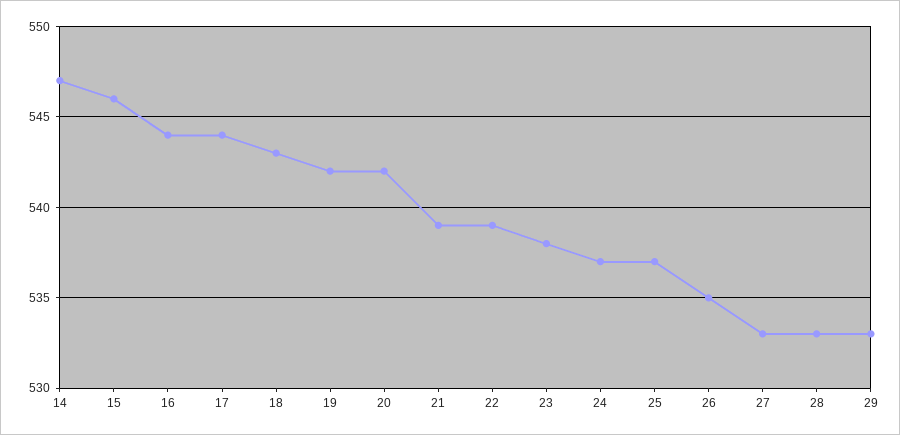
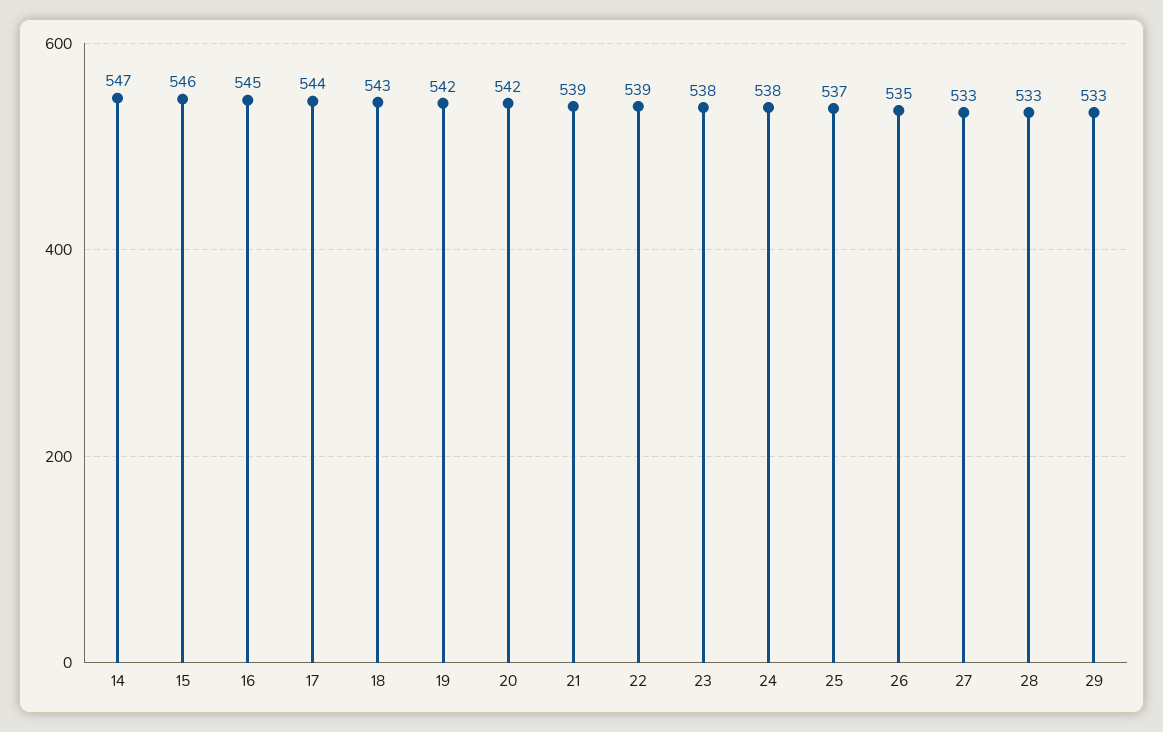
  {
    "14": 547,
    "15": 546,
-   "16": 544,
+   "16": 545,
    "17": 544,
    "18": 543,
    "19": 542,
    "20": 542,
    "21": 539,
    "22": 539,
    "23": 538,
-   "24": 537,
+   "24": 538,
    "25": 537,
    "26": 535,
    "27": 533,
    "28": 533,
    "29": 533
  }

